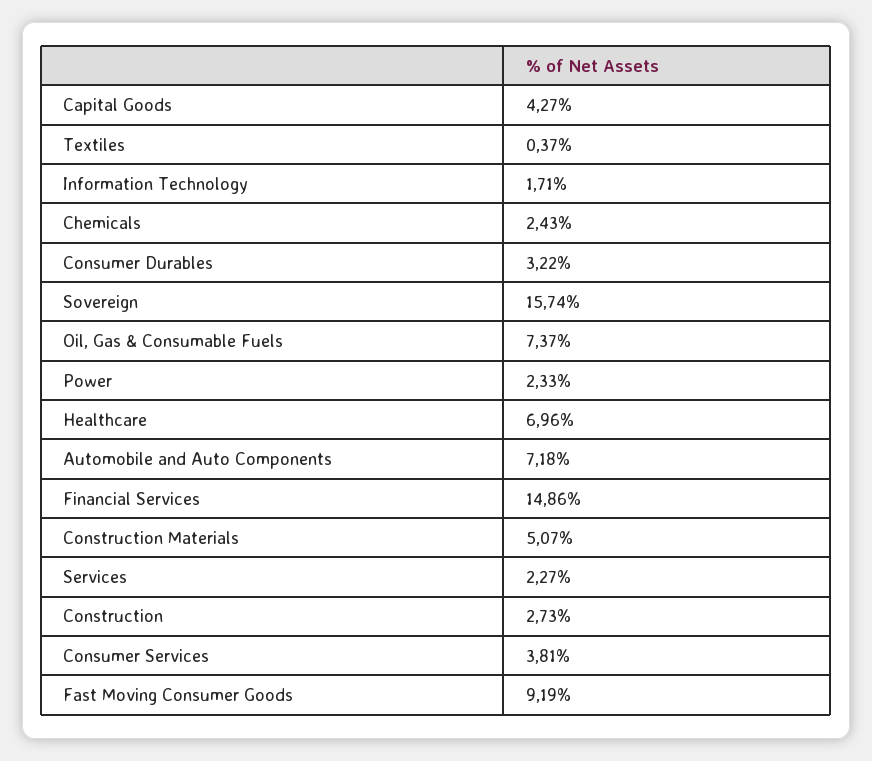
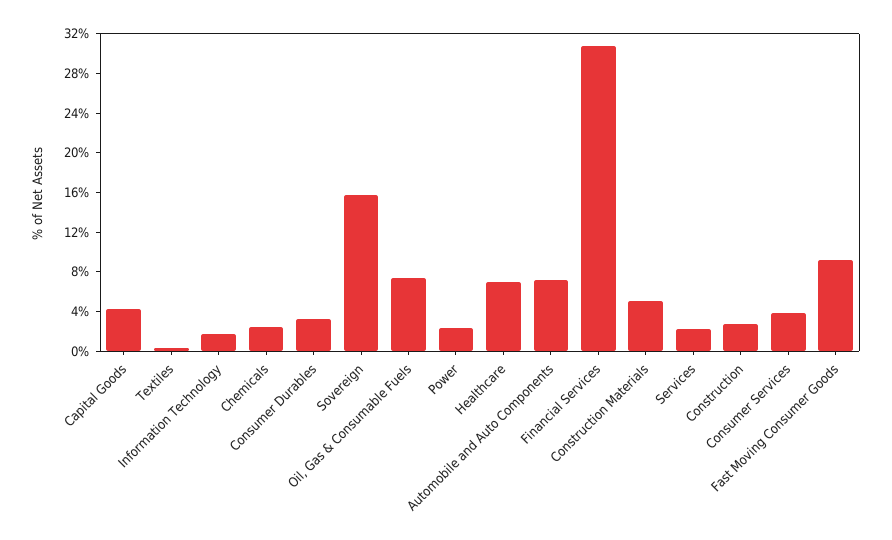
  {
    "Capital Goods": 4.27,
    "Textiles": 0.37,
    "Information Technology": 1.71,
    "Chemicals": 2.43,
    "Consumer Durables": 3.22,
    "Sovereign": 15.74,
    "Oil, Gas & Consumable Fuels": 7.37,
    "Power": 2.33,
    "Healthcare": 6.96,
    "Automobile and Auto Components": 7.18,
-   "Financial Services": 14.86,
+   "Financial Services": 31,
    "Construction Materials": 5.07,
    "Services": 2.27,
    "Construction": 2.73,
    "Consumer Services": 3.81,
    "Fast Moving Consumer Goods": 9.19
  }

